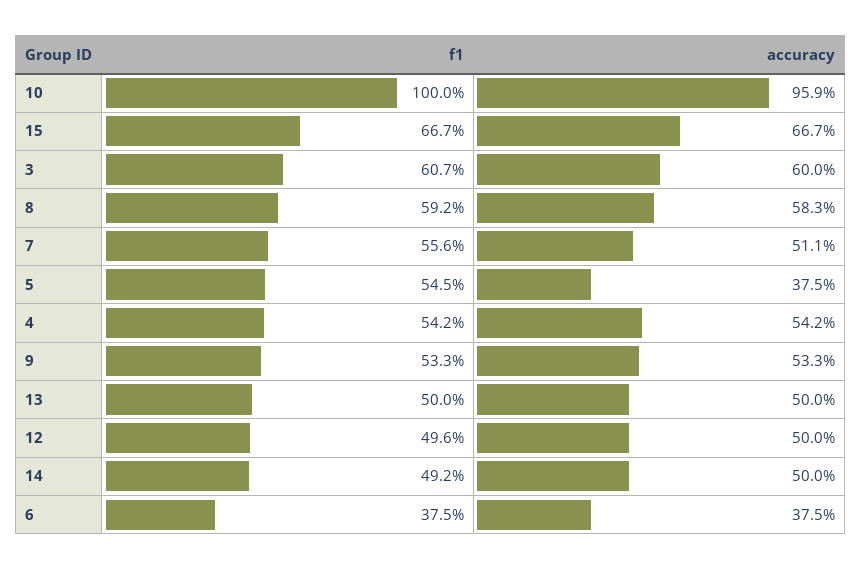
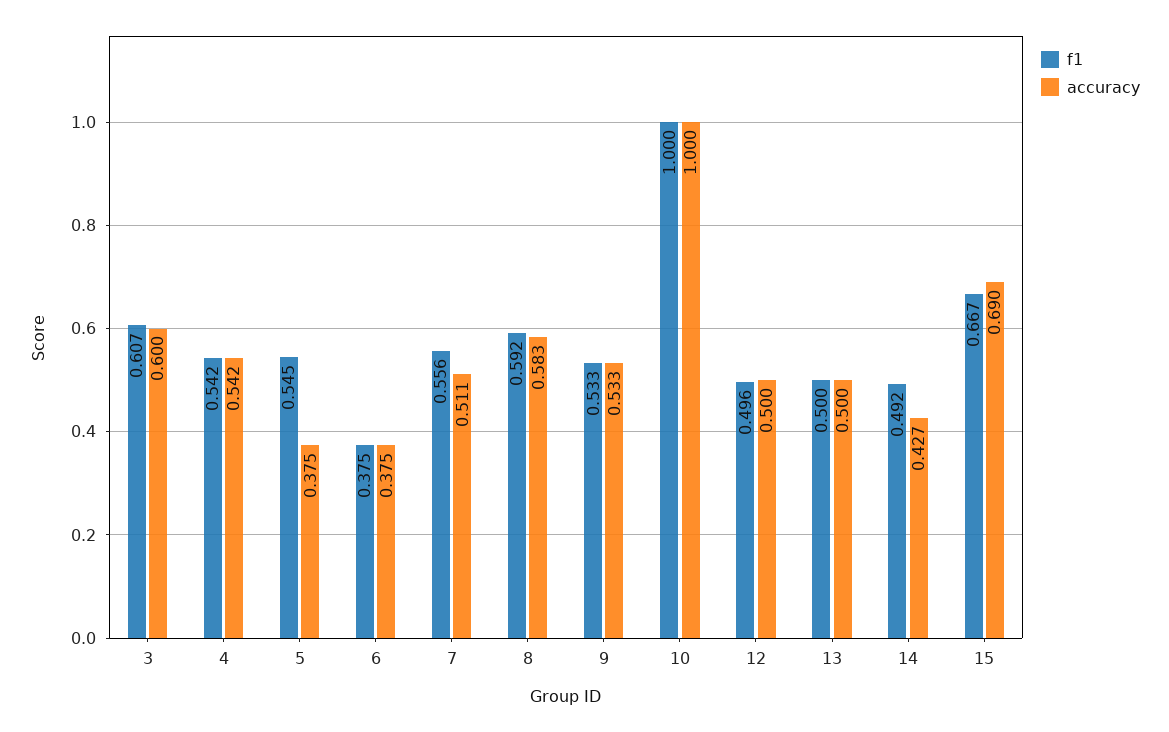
  {
    "f1": {
      "10": 1,
      "15": 0.667,
      "3": 0.607,
      "8": 0.592,
      "7": 0.556,
      "5": 0.545,
      "4": 0.542,
      "9": 0.533,
      "13": 0.5,
      "12": 0.496,
      "14": 0.492,
      "6": 0.375
    },
    "accuracy": {
-     "10": 0.959,
+     "10": 1,
-     "15": 0.667,
+     "15": 0.69,
      "3": 0.6,
      "8": 0.583,
      "7": 0.511,
      "5": 0.375,
      "4": 0.542,
      "9": 0.533,
      "13": 0.5,
      "12": 0.5,
-     "14": 0.5,
+     "14": 0.427,
      "6": 0.375
    }
  }

